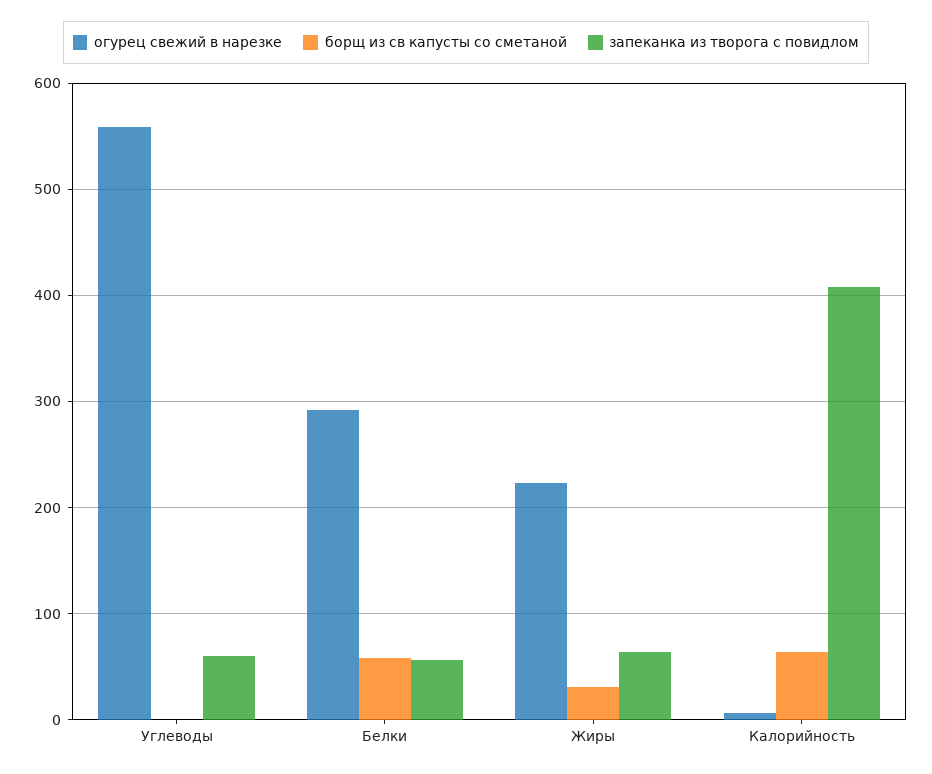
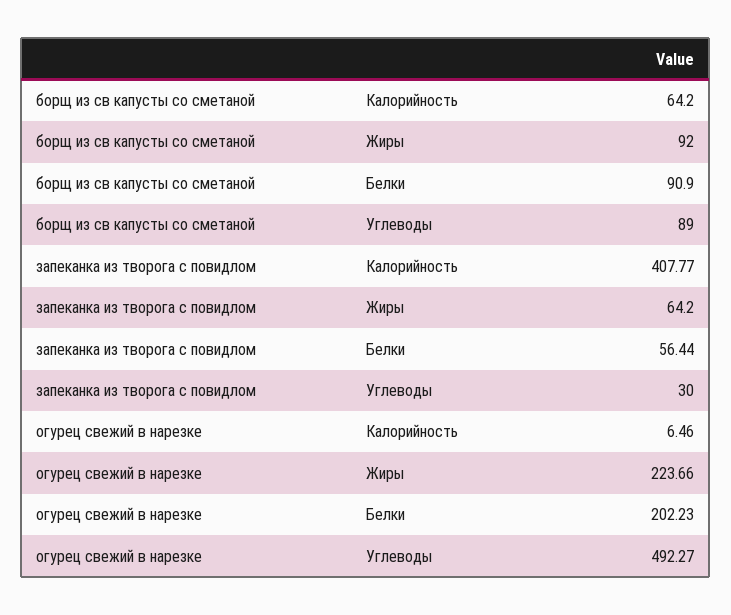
  {
    "огурец свежий в нарезке": {
-     "Углеводы": 560,
+     "Углеводы": 492.27,
-     "Белки": 290,
+     "Белки": 202.23,
      "Жиры": 223.66,
      "Калорийность": 6.46
    },
    "борщ из св капусты со сметаной": {
-     "Углеводы": 0,
+     "Углеводы": 89,
-     "Белки": 60,
+     "Белки": 90.9,
-     "Жиры": 30,
+     "Жиры": 92,
      "Калорийность": 64.2
    },
    "запеканка из творога с повидлом": {
-     "Углеводы": 60,
+     "Углеводы": 30,
      "Белки": 56.44,
      "Жиры": 64.2,
      "Калорийность": 407.77
    }
  }

